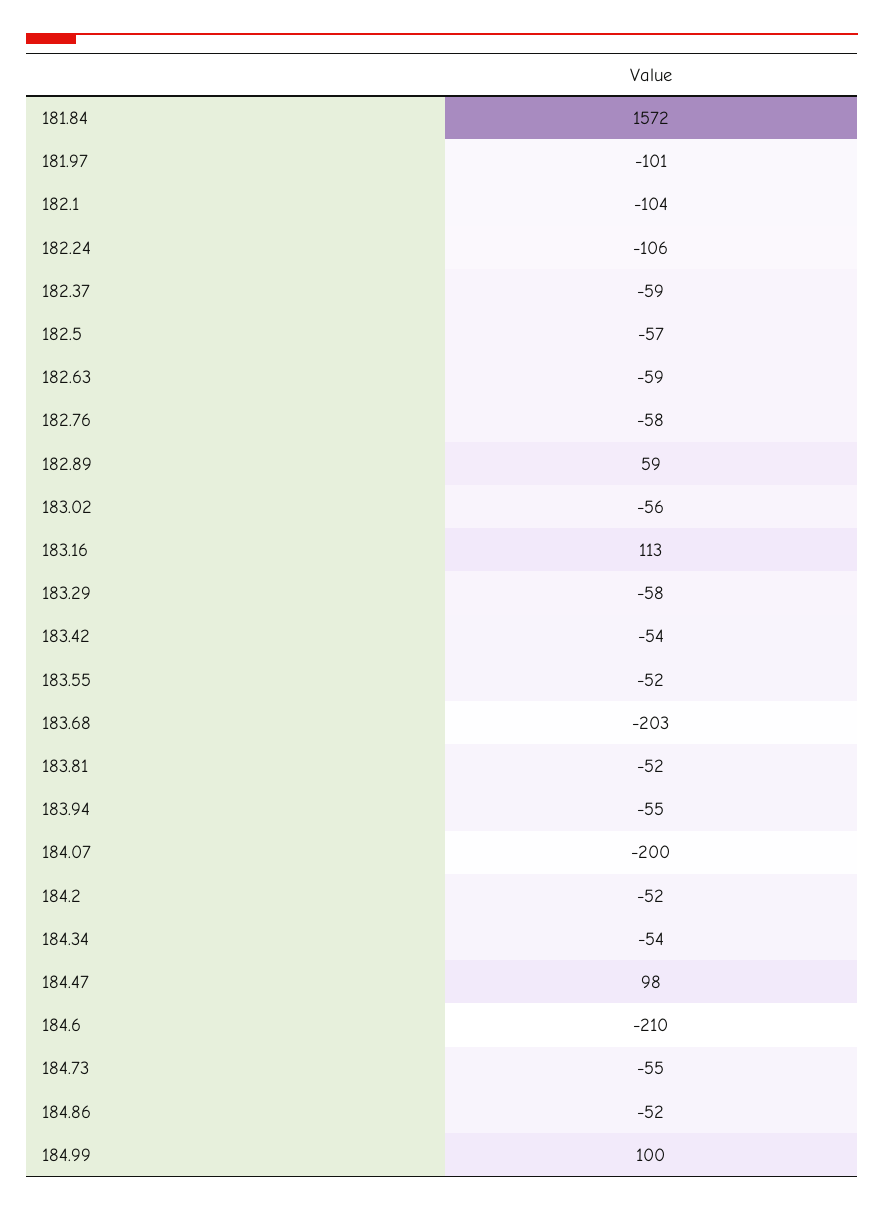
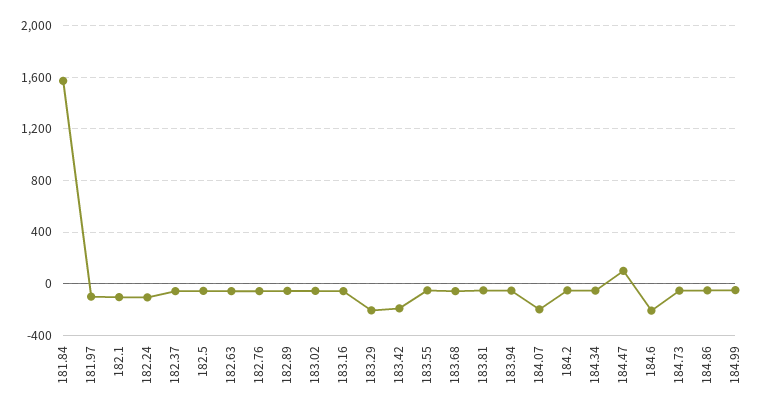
  {
    "181.84": 1572,
    "181.97": -101,
    "182.1": -104,
    "182.24": -106,
    "182.37": -59,
    "182.5": -57,
    "182.63": -59,
    "182.76": -58,
-   "182.89": 59,
+   "182.89": -50,
    "183.02": -56,
-   "183.16": 113,
+   "183.16": -50,
-   "183.29": -58,
+   "183.29": -200,
-   "183.42": -54,
+   "183.42": -200,
    "183.55": -52,
-   "183.68": -203,
+   "183.68": -50,
    "183.81": -52,
    "183.94": -55,
    "184.07": -200,
    "184.2": -52,
    "184.34": -54,
    "184.47": 98,
    "184.6": -210,
    "184.73": -55,
    "184.86": -52,
-   "184.99": 100
+   "184.99": -50
  }

